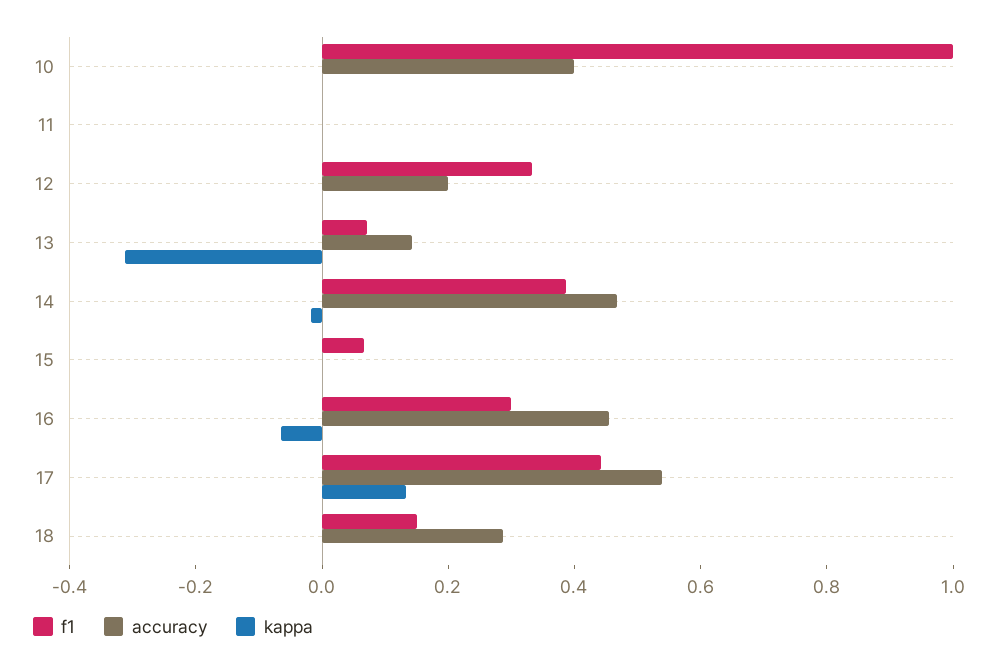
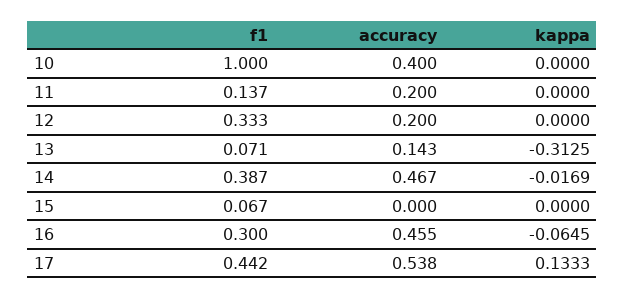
  {
    "f1": {
      "10": 1,
-     "11": 0,
+     "11": 0.137,
      "12": 0.333,
      "13": 0.071,
      "14": 0.387,
      "15": 0.067,
      "16": 0.3,
-     "17": 0.442,
+     "17": 0.442
-     "18": 0.15
    },
    "accuracy": {
      "10": 0.4,
-     "11": 0,
+     "11": 0.2,
      "12": 0.2,
      "13": 0.143,
      "14": 0.467,
      "15": 0,
      "16": 0.455,
-     "17": 0.538,
+     "17": 0.538
-     "18": 0.3
    },
    "kappa": {
      "10": 0,
      "11": 0,
      "12": 0,
      "13": -0.3125,
      "14": -0.0169,
      "15": 0,
      "16": -0.0645,
-     "17": 0.1333,
+     "17": 0.1333
-     "18": 0
    }
  }

